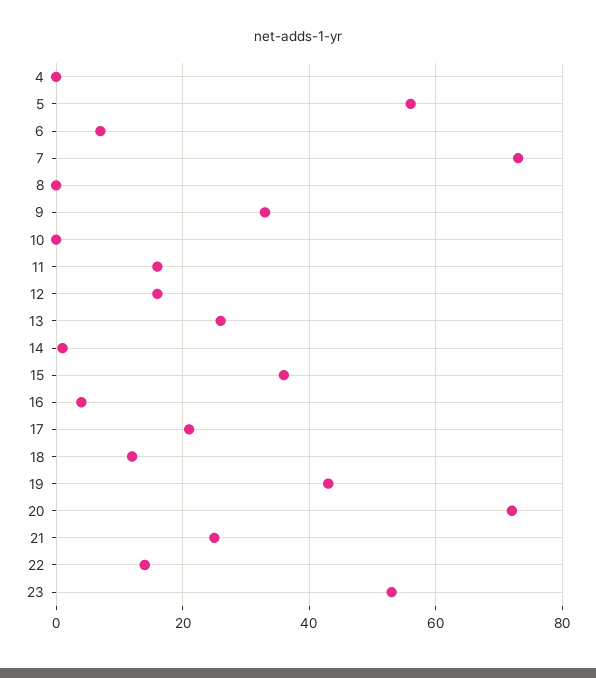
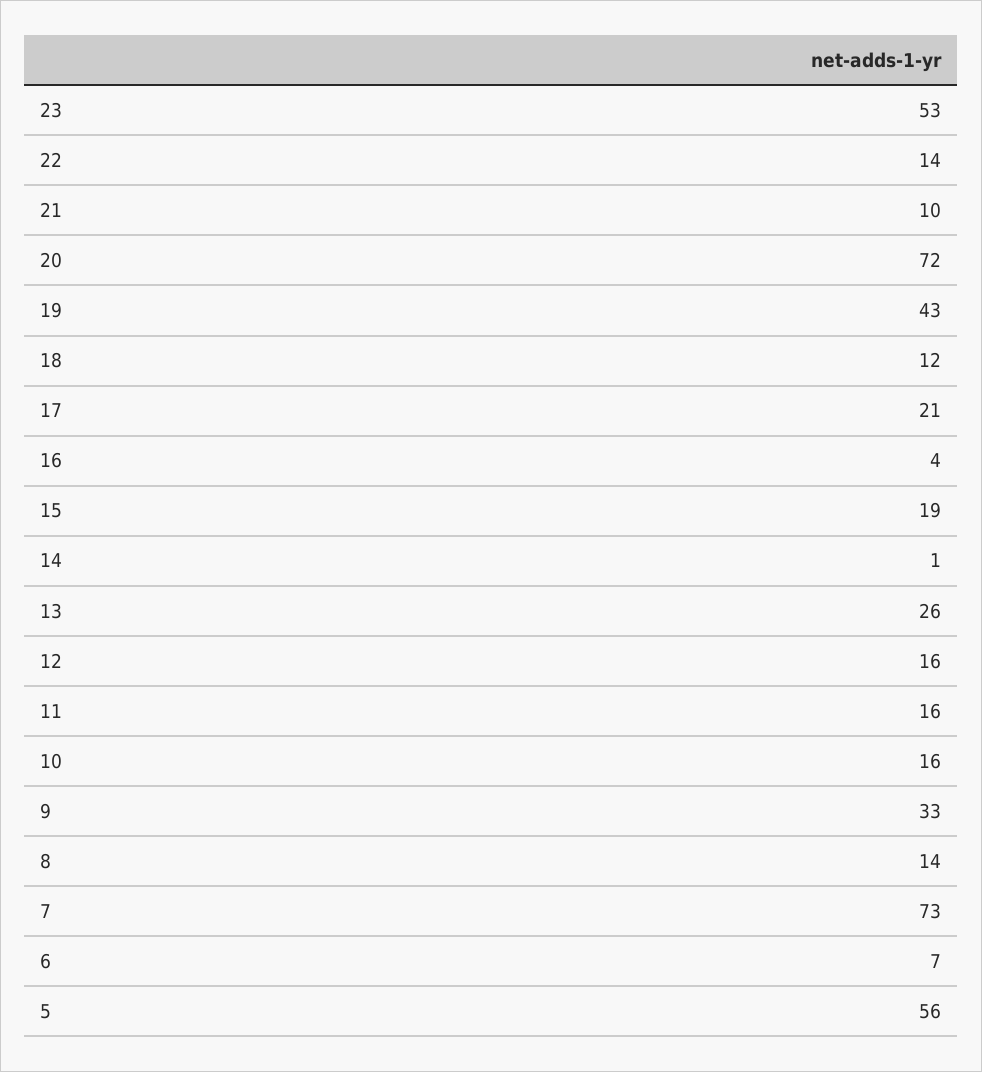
  {
-   "4": 0,
    "5": 56,
    "6": 7,
    "7": 73,
-   "8": 0,
+   "8": 14,
    "9": 33,
-   "10": 0,
+   "10": 16,
    "11": 16,
    "12": 16,
    "13": 26,
    "14": 1,
-   "15": 35,
+   "15": 19,
    "16": 4,
    "17": 21,
    "18": 12,
    "19": 43,
    "20": 72,
-   "21": 25,
+   "21": 10,
    "22": 14,
    "23": 53
  }

